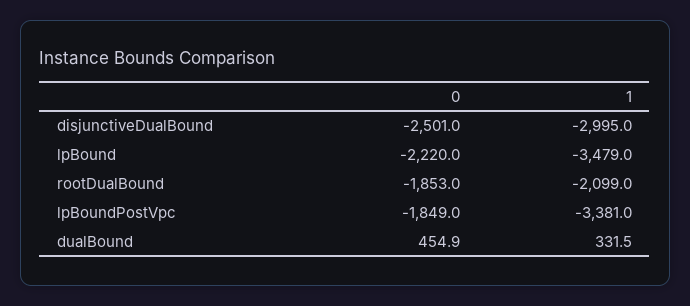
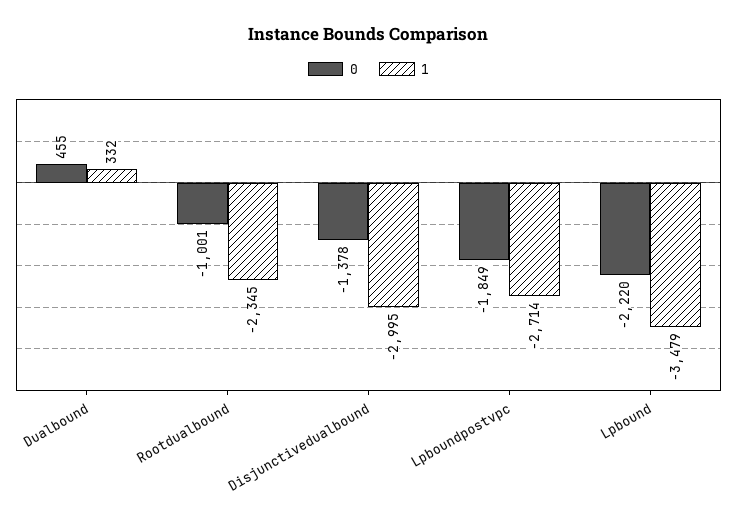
  {
    "0": {
-     "disjunctiveDualBound": -2501,
+     "disjunctiveDualBound": -1378,
      "lpBound": -2220,
-     "rootDualBound": -1853,
+     "rootDualBound": -1001,
      "lpBoundPostVpc": -1849,
      "dualBound": 454.9
    },
    "1": {
      "disjunctiveDualBound": -2995,
      "lpBound": -3479,
-     "rootDualBound": -2099,
+     "rootDualBound": -2345,
-     "lpBoundPostVpc": -3381,
+     "lpBoundPostVpc": -2714,
      "dualBound": 331.5
    }
  }

